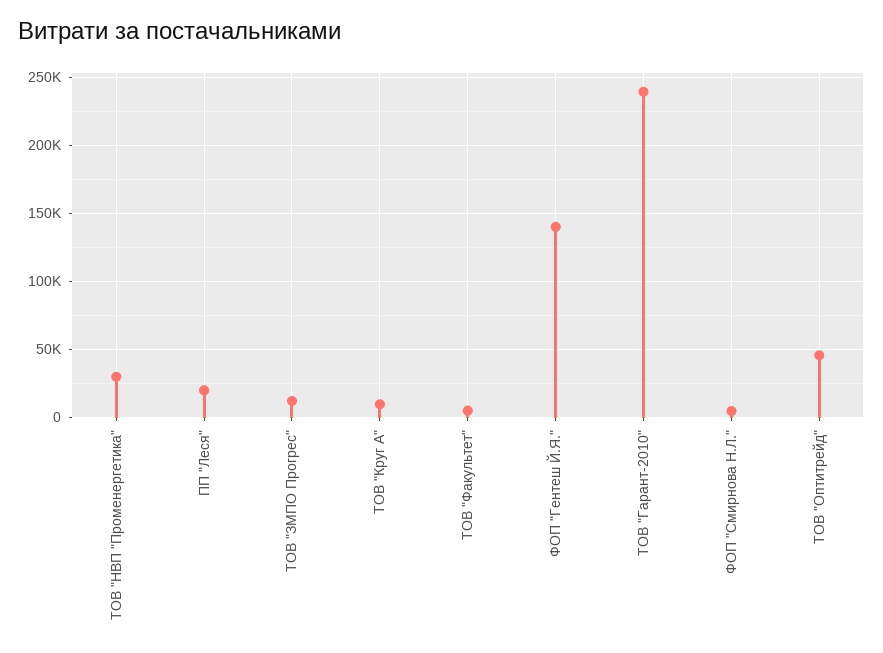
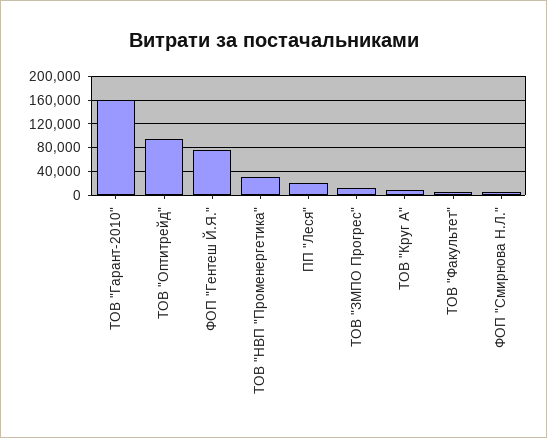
  {
    "ТОВ \"НВП \"Променергетика\"": 30000,
    "ПП \"Леся\"": 20000,
    "ТОВ \"ЗМПО Прогрес\"": 10000,
    "ТОВ \"Круг А\"": 10000,
    "ТОВ \"Факультет\"": 5000,
-   "ФОП \"Гентеш Й.Я.\"": 140000,
+   "ФОП \"Гентеш Й.Я.\"": 80000,
-   "ТОВ \"Гарант-2010\"": 240000,
+   "ТОВ \"Гарант-2010\"": 160000,
    "ФОП \"Смирнова Н.Л.\"": 5000,
-   "ТОВ \"Оптитрейд\"": 45000
+   "ТОВ \"Оптитрейд\"": 100000
  }

